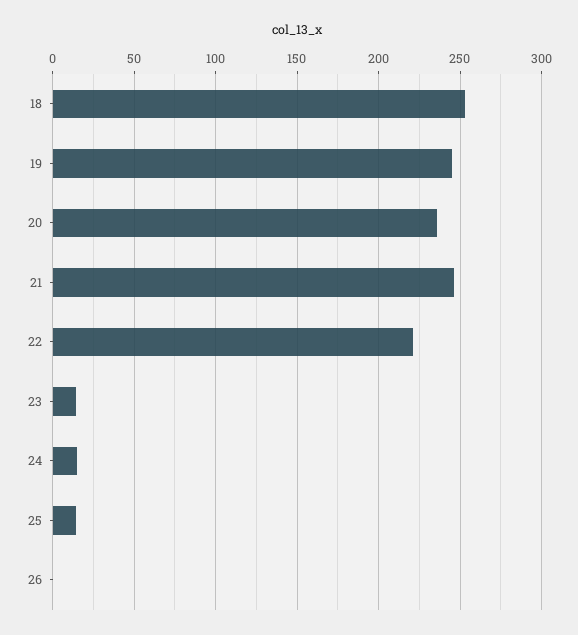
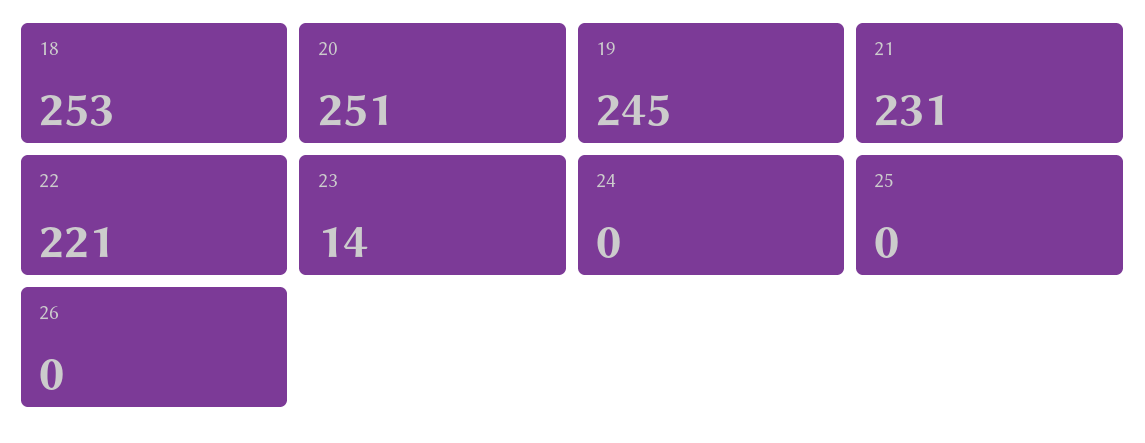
  {
    "18": 253,
    "19": 245,
-   "20": 235,
+   "20": 251,
-   "21": 245,
+   "21": 231,
    "22": 221,
    "23": 14,
-   "24": 15,
+   "24": 0,
-   "25": 15,
+   "25": 0,
    "26": 0
  }

